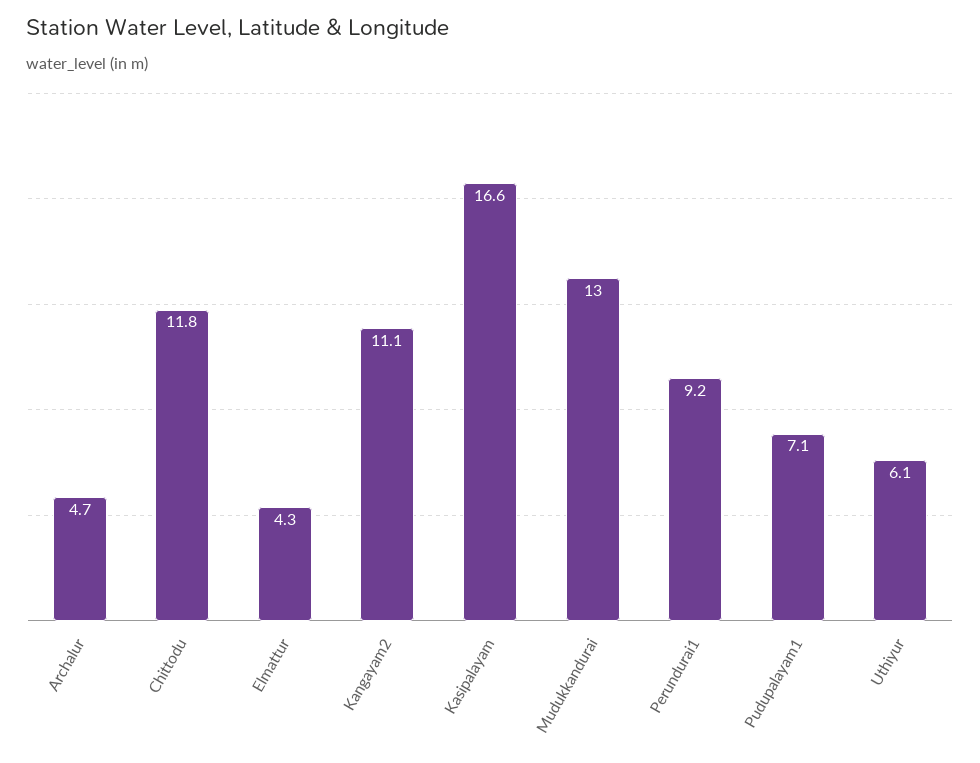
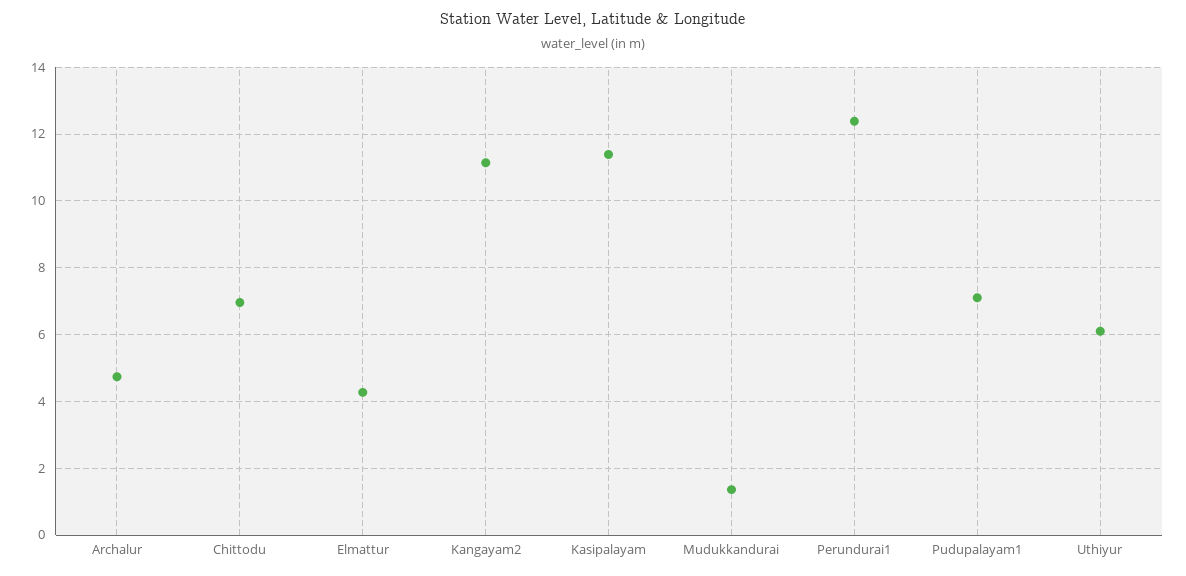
  {
    "Archalur": 4.7,
-   "Chittodu": 11.8,
+   "Chittodu": 7,
    "Elmattur": 4.3,
    "Kangayam2": 11.1,
-   "Kasipalayam": 16.6,
+   "Kasipalayam": 11.4,
-   "Mudukkandurai": 13,
+   "Mudukkandurai": 1.4,
-   "Perundurai1": 9.2,
+   "Perundurai1": 12.4,
    "Pudupalayam1": 7.1,
    "Uthiyur": 6.1
  }

